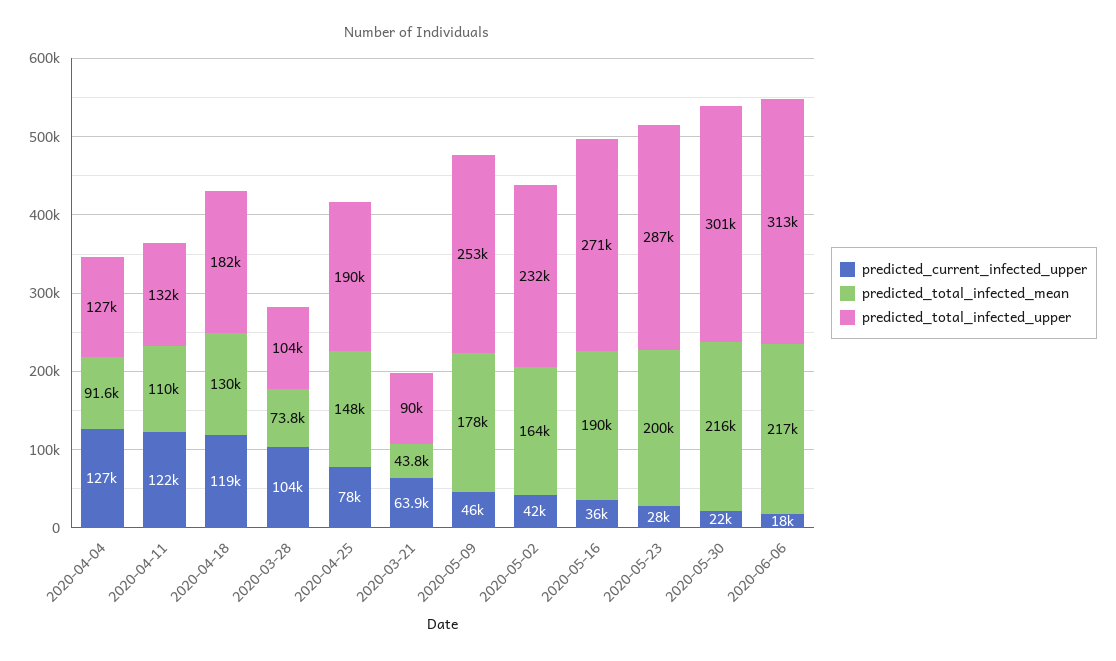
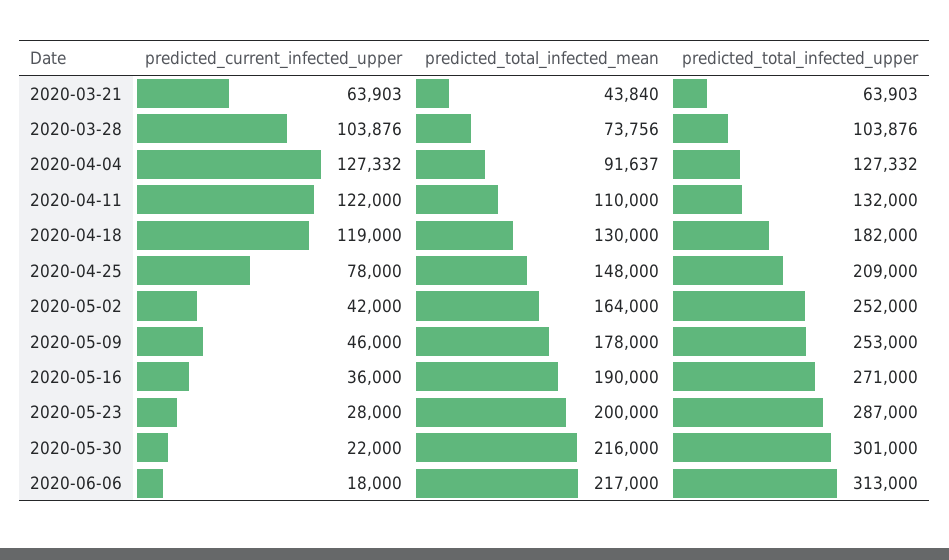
  {
    "predicted_current_infected_upper": {
      "2020-04-04": 127332,
      "2020-04-11": 122000,
      "2020-04-18": 119000,
      "2020-03-28": 103876,
      "2020-04-25": 78000,
      "2020-03-21": 63903,
      "2020-05-09": 46000,
      "2020-05-02": 42000,
      "2020-05-16": 36000,
      "2020-05-23": 28000,
      "2020-05-30": 22000,
      "2020-06-06": 18000
    },
    "predicted_total_infected_mean": {
      "2020-04-04": 91637,
      "2020-04-11": 110000,
      "2020-04-18": 130000,
      "2020-03-28": 73756,
      "2020-04-25": 148000,
      "2020-03-21": 43840,
      "2020-05-09": 178000,
      "2020-05-02": 164000,
      "2020-05-16": 190000,
      "2020-05-23": 200000,
      "2020-05-30": 216000,
      "2020-06-06": 217000
    },
    "predicted_total_infected_upper": {
      "2020-04-04": 127332,
      "2020-04-11": 132000,
      "2020-04-18": 182000,
      "2020-03-28": 103876,
-     "2020-04-25": 190000,
+     "2020-04-25": 209000,
-     "2020-03-21": 90000,
+     "2020-03-21": 63903,
      "2020-05-09": 253000,
-     "2020-05-02": 232000,
+     "2020-05-02": 252000,
      "2020-05-16": 271000,
      "2020-05-23": 287000,
      "2020-05-30": 301000,
      "2020-06-06": 313000
    }
  }

